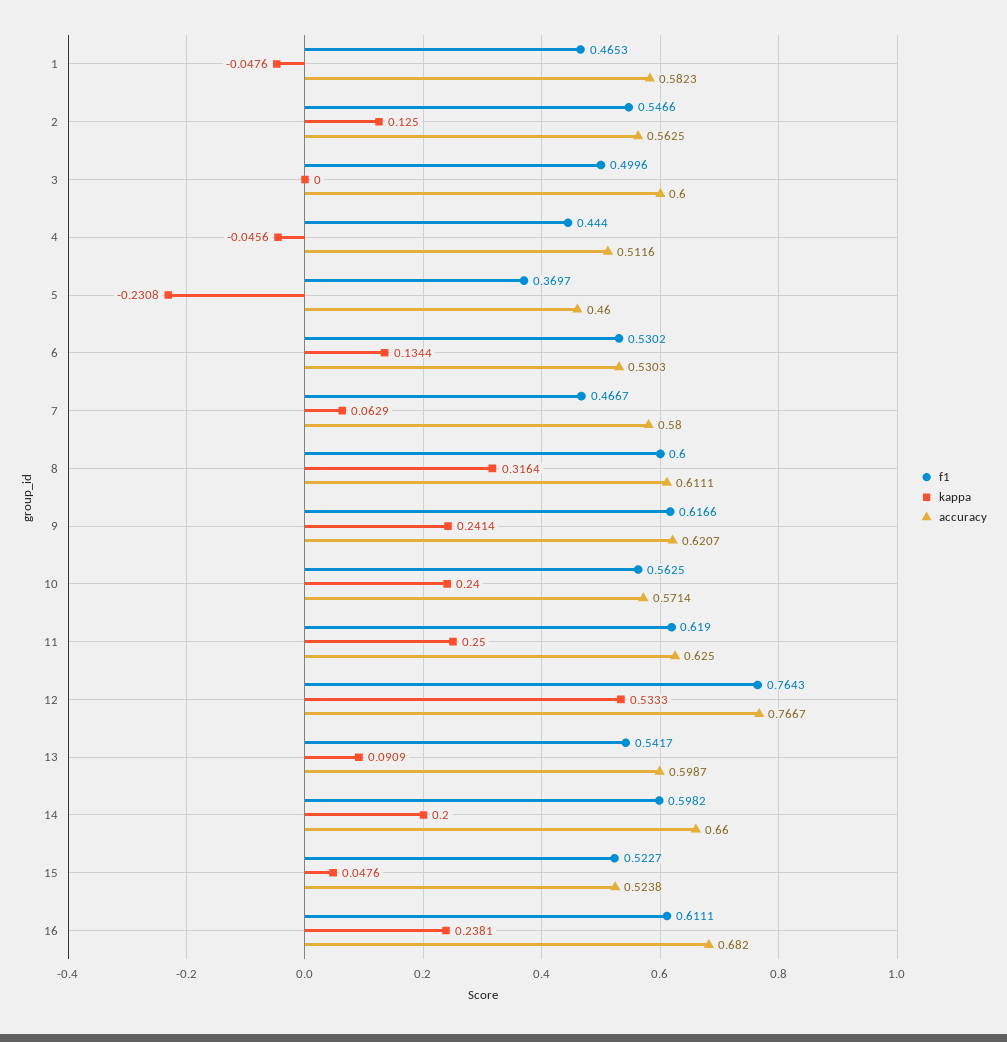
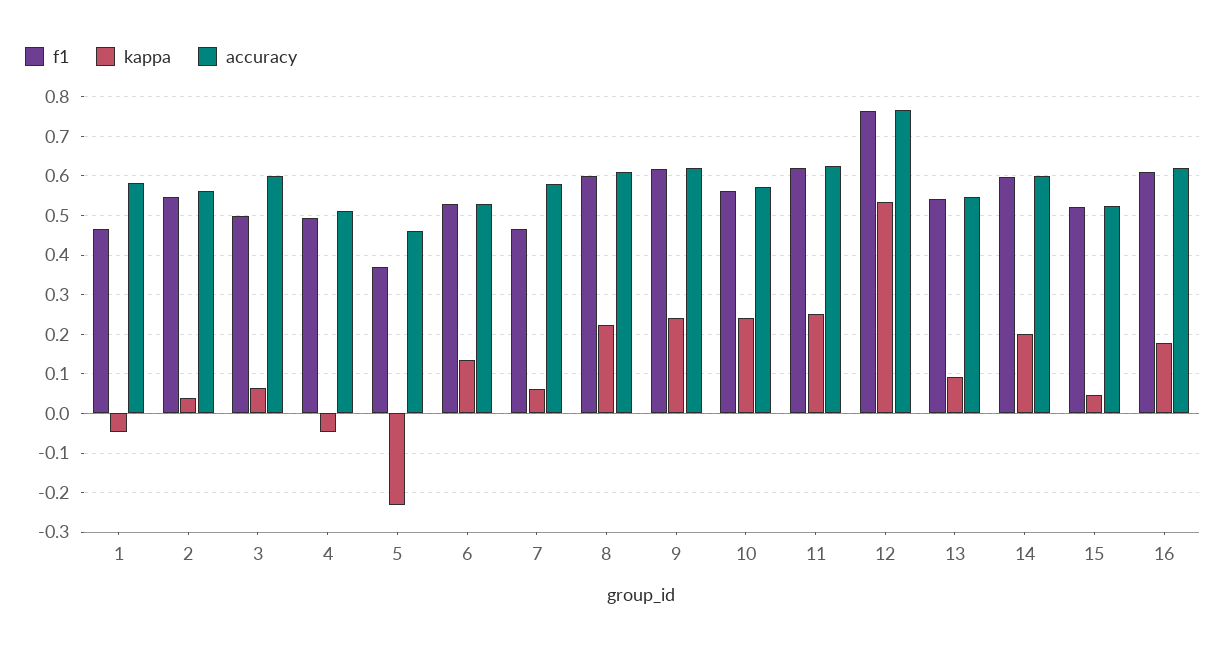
  {
    "f1": {
      "1": 0.4653,
      "2": 0.5466,
      "3": 0.4996,
-     "4": 0.444,
+     "4": 0.5,
      "5": 0.3697,
      "6": 0.5302,
      "7": 0.4667,
      "8": 0.6,
      "9": 0.6166,
      "10": 0.5625,
      "11": 0.619,
      "12": 0.7643,
      "13": 0.5417,
      "14": 0.5982,
      "15": 0.5227,
      "16": 0.6111
    },
    "kappa": {
      "1": -0.0476,
-     "2": 0.125,
+     "2": 0.04,
-     "3": 0,
+     "3": 0.06,
      "4": -0.0456,
      "5": -0.2308,
      "6": 0.1344,
      "7": 0.0629,
-     "8": 0.3164,
+     "8": 0.22,
      "9": 0.2414,
      "10": 0.24,
      "11": 0.25,
      "12": 0.5333,
      "13": 0.0909,
      "14": 0.2,
      "15": 0.0476,
-     "16": 0.2381
+     "16": 0.18
    },
    "accuracy": {
      "1": 0.5823,
      "2": 0.5625,
      "3": 0.6,
      "4": 0.5116,
      "5": 0.46,
      "6": 0.5303,
      "7": 0.58,
      "8": 0.6111,
      "9": 0.6207,
      "10": 0.5714,
      "11": 0.625,
      "12": 0.7667,
-     "13": 0.5987,
+     "13": 0.54,
-     "14": 0.66,
+     "14": 0.6,
      "15": 0.5238,
-     "16": 0.682
+     "16": 0.62
    }
  }

